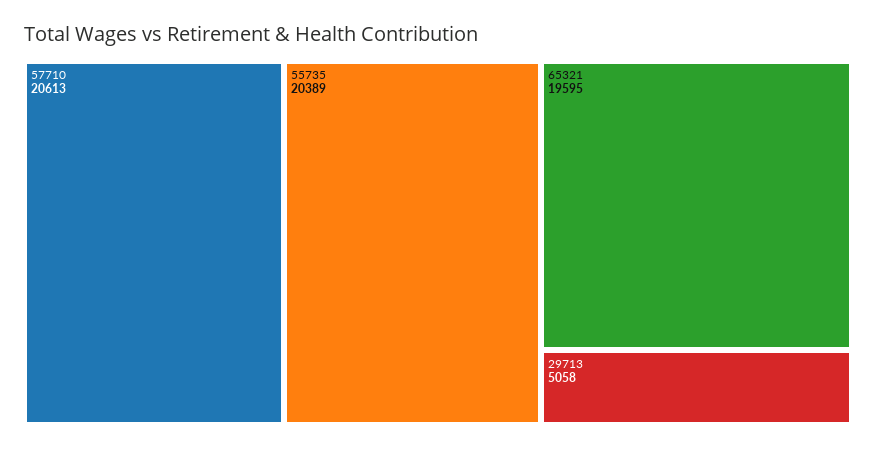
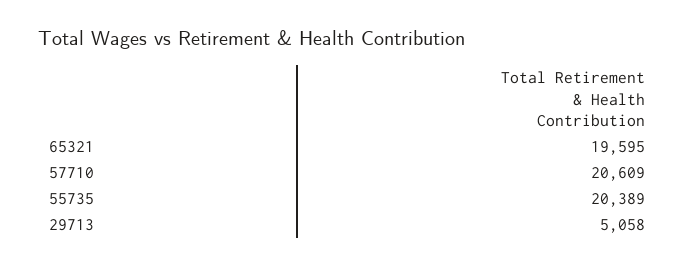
  {
-   "57710": 20613,
+   "57710": 20609,
    "55735": 20389,
    "65321": 19595,
    "29713": 5058
  }

